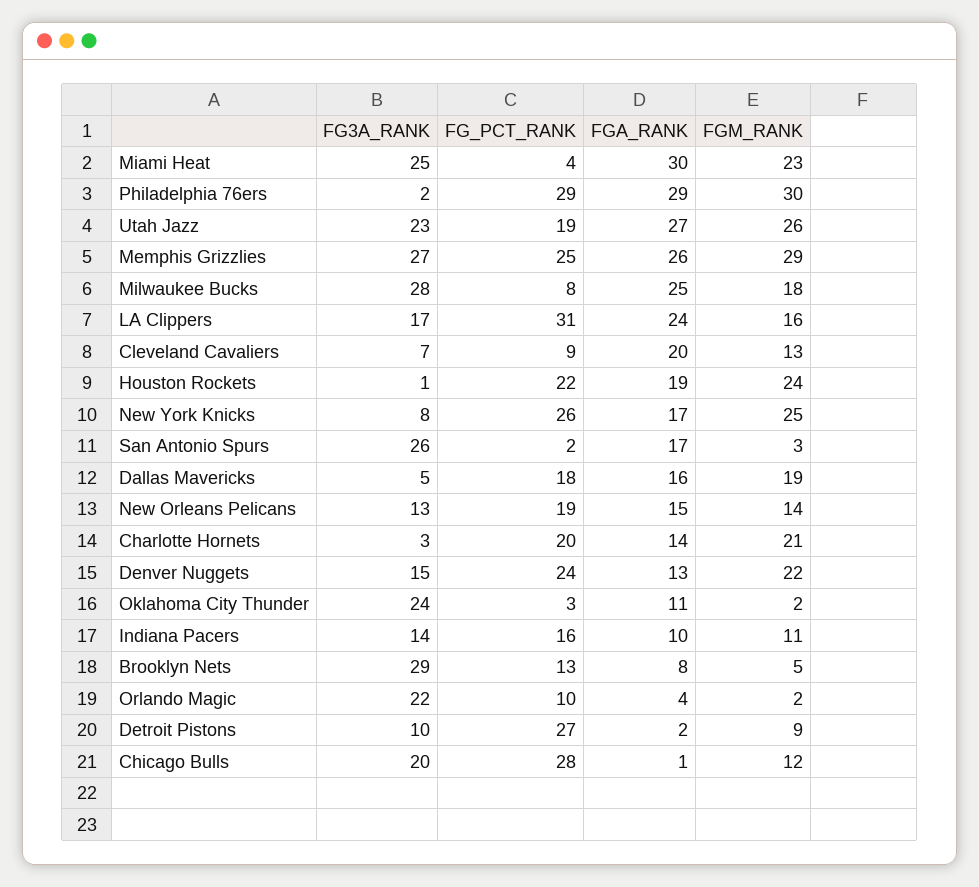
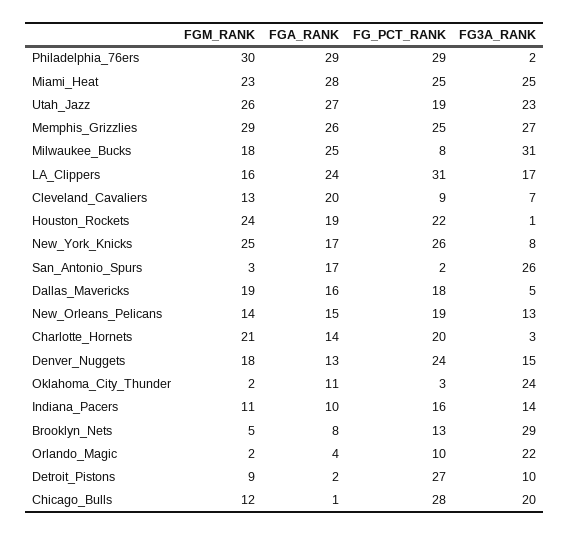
  {
    "FG3A_RANK": {
      "Miami Heat": 25,
      "Philadelphia 76ers": 2,
      "Utah Jazz": 23,
      "Memphis Grizzlies": 27,
-     "Milwaukee Bucks": 28,
+     "Milwaukee Bucks": 31,
      "LA Clippers": 17,
      "Cleveland Cavaliers": 7,
      "Houston Rockets": 1,
      "New York Knicks": 8,
      "San Antonio Spurs": 26,
      "Dallas Mavericks": 5,
      "New Orleans Pelicans": 13,
      "Charlotte Hornets": 3,
      "Denver Nuggets": 15,
      "Oklahoma City Thunder": 24,
      "Indiana Pacers": 14,
      "Brooklyn Nets": 29,
      "Orlando Magic": 22,
      "Detroit Pistons": 10,
      "Chicago Bulls": 20
    },
    "FG_PCT_RANK": {
-     "Miami Heat": 4,
+     "Miami Heat": 25,
      "Philadelphia 76ers": 29,
      "Utah Jazz": 19,
      "Memphis Grizzlies": 25,
      "Milwaukee Bucks": 8,
      "LA Clippers": 31,
      "Cleveland Cavaliers": 9,
      "Houston Rockets": 22,
      "New York Knicks": 26,
      "San Antonio Spurs": 2,
      "Dallas Mavericks": 18,
      "New Orleans Pelicans": 19,
      "Charlotte Hornets": 20,
      "Denver Nuggets": 24,
      "Oklahoma City Thunder": 3,
      "Indiana Pacers": 16,
      "Brooklyn Nets": 13,
      "Orlando Magic": 10,
      "Detroit Pistons": 27,
      "Chicago Bulls": 28
    },
    "FGA_RANK": {
-     "Miami Heat": 30,
+     "Miami Heat": 28,
      "Philadelphia 76ers": 29,
      "Utah Jazz": 27,
      "Memphis Grizzlies": 26,
      "Milwaukee Bucks": 25,
      "LA Clippers": 24,
      "Cleveland Cavaliers": 20,
      "Houston Rockets": 19,
      "New York Knicks": 17,
      "San Antonio Spurs": 17,
      "Dallas Mavericks": 16,
      "New Orleans Pelicans": 15,
      "Charlotte Hornets": 14,
      "Denver Nuggets": 13,
      "Oklahoma City Thunder": 11,
      "Indiana Pacers": 10,
      "Brooklyn Nets": 8,
      "Orlando Magic": 4,
      "Detroit Pistons": 2,
      "Chicago Bulls": 1
    },
    "FGM_RANK": {
      "Miami Heat": 23,
      "Philadelphia 76ers": 30,
      "Utah Jazz": 26,
      "Memphis Grizzlies": 29,
      "Milwaukee Bucks": 18,
      "LA Clippers": 16,
      "Cleveland Cavaliers": 13,
      "Houston Rockets": 24,
      "New York Knicks": 25,
      "San Antonio Spurs": 3,
      "Dallas Mavericks": 19,
      "New Orleans Pelicans": 14,
      "Charlotte Hornets": 21,
-     "Denver Nuggets": 22,
+     "Denver Nuggets": 18,
      "Oklahoma City Thunder": 2,
      "Indiana Pacers": 11,
      "Brooklyn Nets": 5,
      "Orlando Magic": 2,
      "Detroit Pistons": 9,
      "Chicago Bulls": 12
    }
  }

